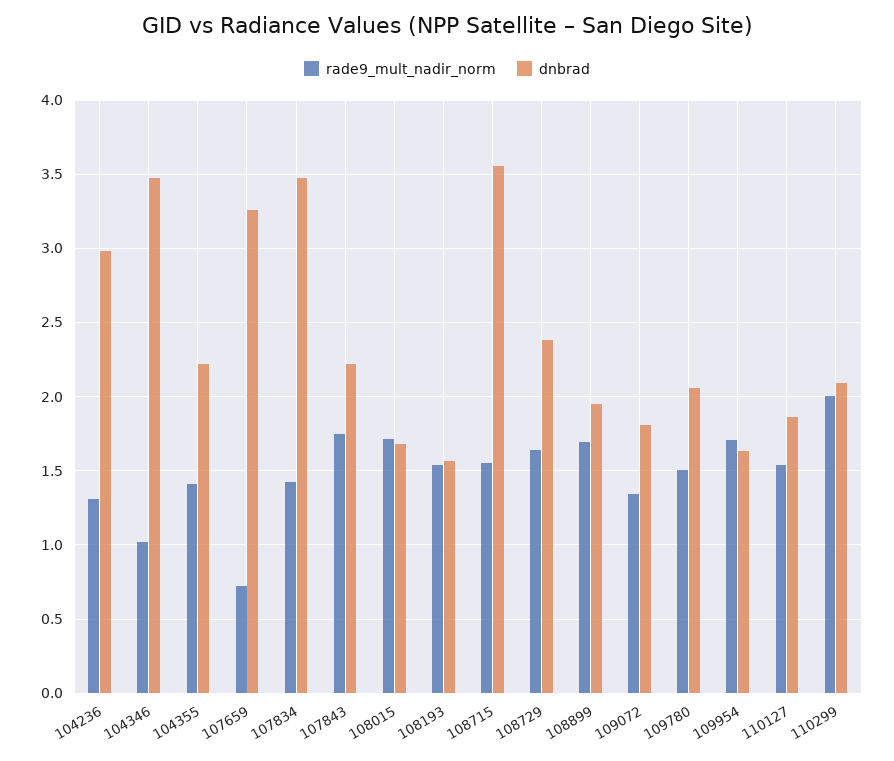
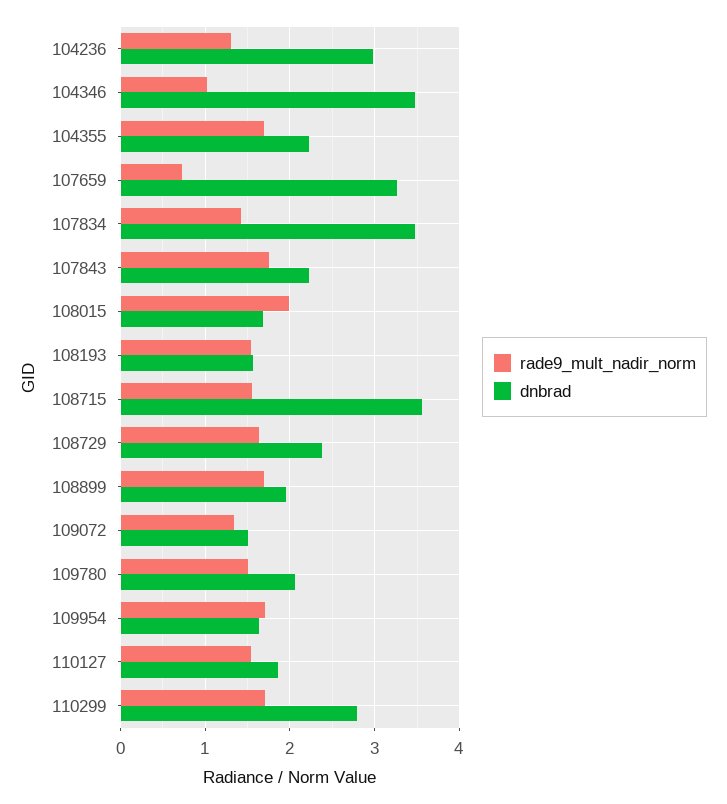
  {
    "rade9_mult_nadir_norm": {
      "104236": 1.3,
      "104346": 1,
-     "104355": 1.4,
+     "104355": 1.7,
      "107659": 0.75,
      "107834": 1.4,
      "107843": 1.75,
-     "108015": 1.7,
+     "108015": 2,
      "108193": 1.55,
      "108715": 1.55,
      "108729": 1.65,
      "108899": 1.7,
      "109072": 1.35,
      "109780": 1.5,
      "109954": 1.7,
      "110127": 1.55,
-     "110299": 2
+     "110299": 1.7
    },
    "dnbrad": {
      "104236": 3,
      "104346": 3.45,
      "104355": 2.2,
      "107659": 3.25,
      "107834": 3.45,
      "107843": 2.2,
      "108015": 1.7,
      "108193": 1.55,
      "108715": 3.55,
      "108729": 2.4,
      "108899": 1.95,
-     "109072": 1.8,
+     "109072": 1.5,
      "109780": 2.05,
      "109954": 1.65,
      "110127": 1.85,
-     "110299": 2.1
+     "110299": 2.8
    }
  }

